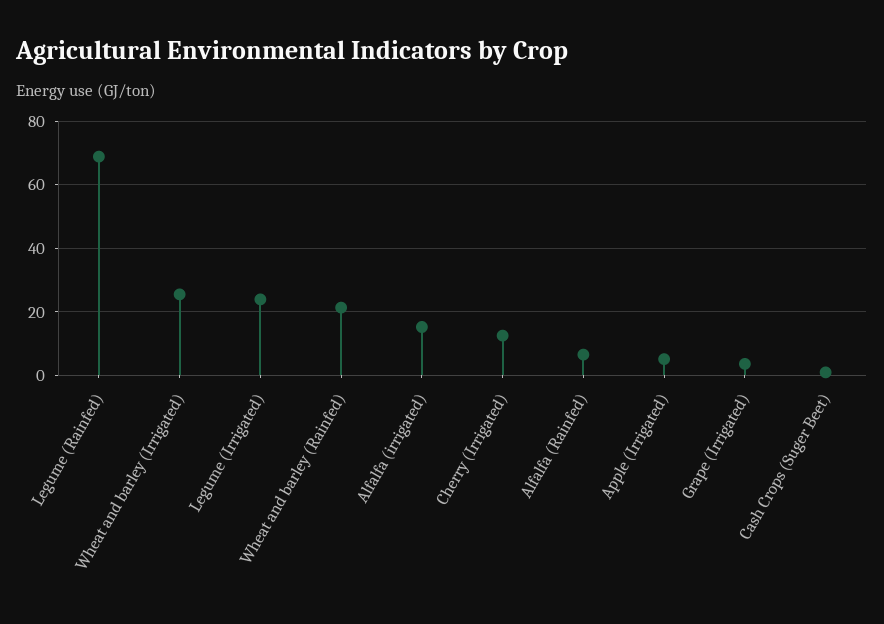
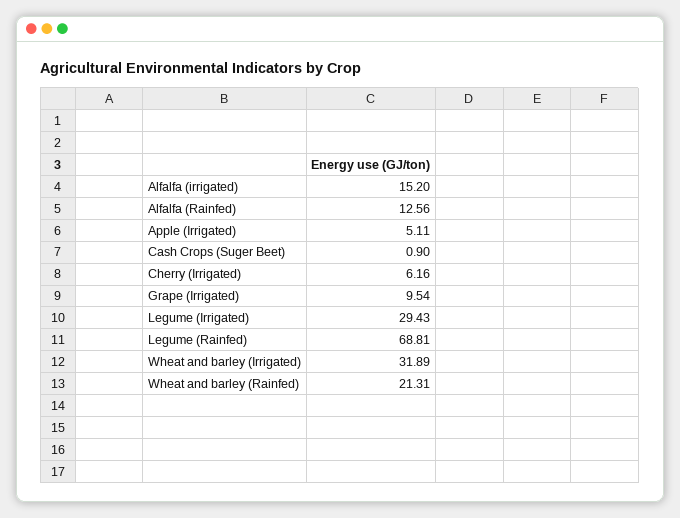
  {
    "Legume (Rainfed)": 68.81,
-   "Wheat and barley (Irrigated)": 26,
+   "Wheat and barley (Irrigated)": 31.89,
-   "Legume (Irrigated)": 24,
+   "Legume (Irrigated)": 29.43,
    "Wheat and barley (Rainfed)": 21.31,
    "Alfalfa (irrigated)": 15.2,
-   "Cherry (Irrigated)": 12,
+   "Cherry (Irrigated)": 6.16,
-   "Alfalfa (Rainfed)": 6,
+   "Alfalfa (Rainfed)": 12.56,
    "Apple (Irrigated)": 5.11,
-   "Grape (Irrigated)": 4,
+   "Grape (Irrigated)": 9.54,
    "Cash Crops (Suger Beet)": 0.9
  }

